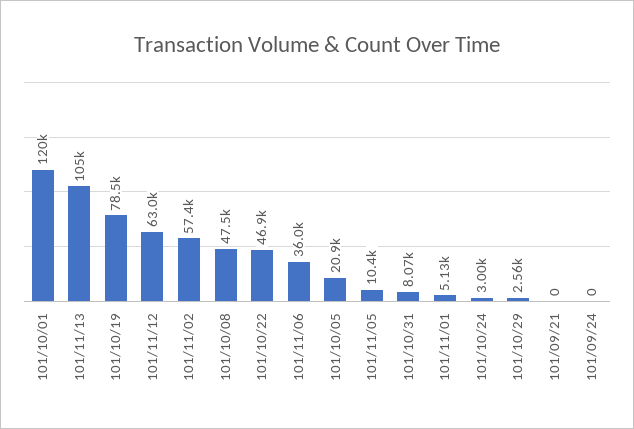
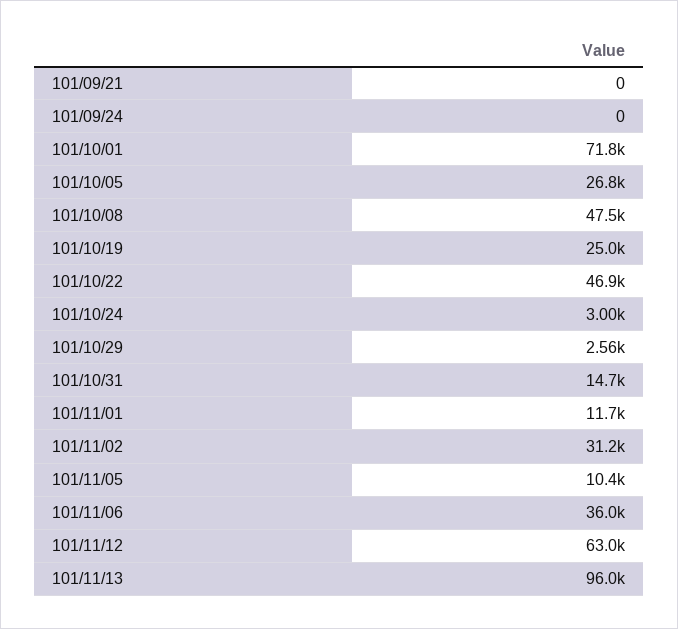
  {
-   "101/10/01": 120000,
+   "101/10/01": 71800,
-   "101/11/13": 105000,
+   "101/11/13": 96000,
-   "101/10/19": 78500,
+   "101/10/19": 25000,
    "101/11/12": 63000,
-   "101/11/02": 57400,
+   "101/11/02": 31200,
    "101/10/08": 47500,
    "101/10/22": 46900,
    "101/11/06": 36000,
-   "101/10/05": 20900,
+   "101/10/05": 26800,
    "101/11/05": 10400,
-   "101/10/31": 8070,
+   "101/10/31": 14700,
-   "101/11/01": 5130,
+   "101/11/01": 11700,
    "101/10/24": 3000,
    "101/10/29": 2560,
    "101/09/21": 0,
    "101/09/24": 0
  }

